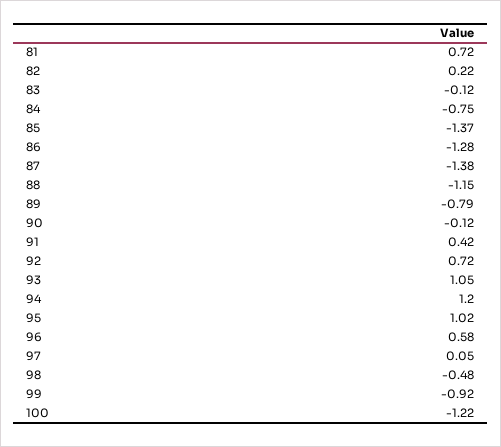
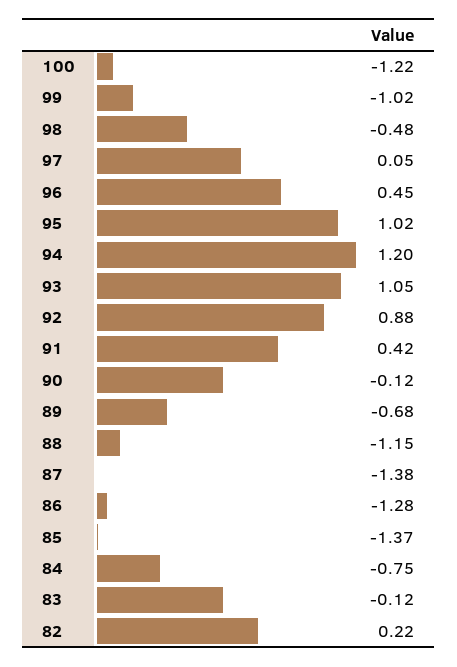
  {
-   "81": 0.72,
    "82": 0.22,
    "83": -0.12,
    "84": -0.75,
    "85": -1.37,
    "86": -1.28,
    "87": -1.38,
    "88": -1.15,
-   "89": -0.79,
+   "89": -0.68,
    "90": -0.12,
    "91": 0.42,
-   "92": 0.72,
+   "92": 0.88,
    "93": 1.05,
    "94": 1.2,
    "95": 1.02,
-   "96": 0.58,
+   "96": 0.45,
    "97": 0.05,
    "98": -0.48,
-   "99": -0.92,
+   "99": -1.02,
    "100": -1.22
  }

